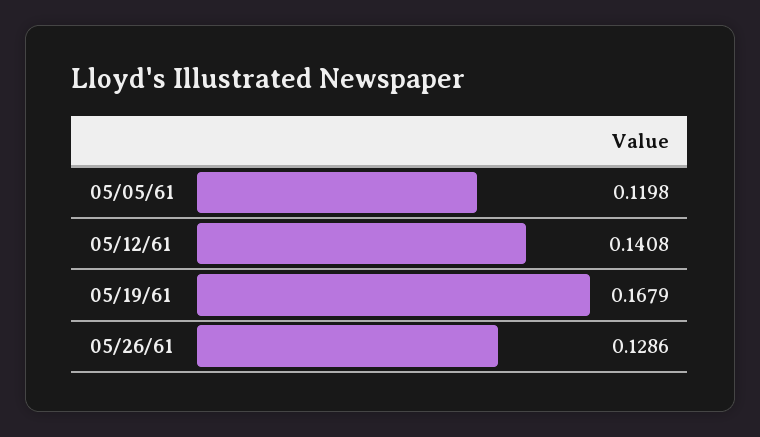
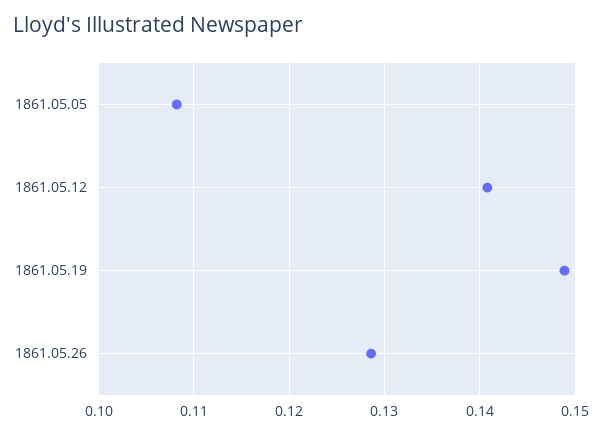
  {
-   "05/05/61": 0.1198,
+   "05/05/61": 0.108,
    "05/12/61": 0.1408,
-   "05/19/61": 0.1679,
+   "05/19/61": 0.149,
    "05/26/61": 0.1286
  }

